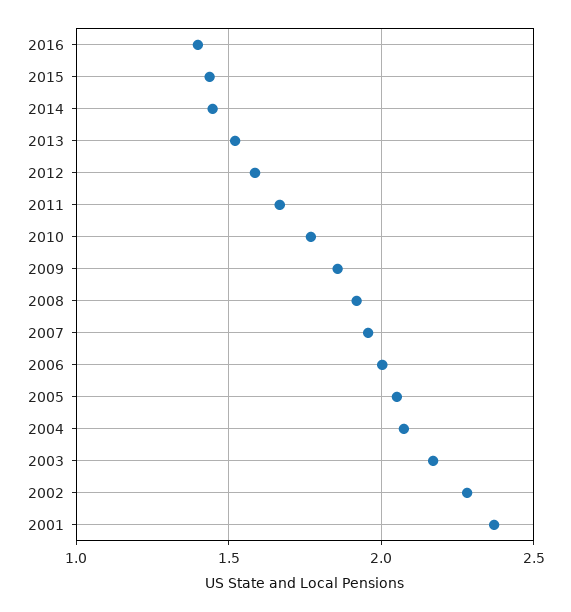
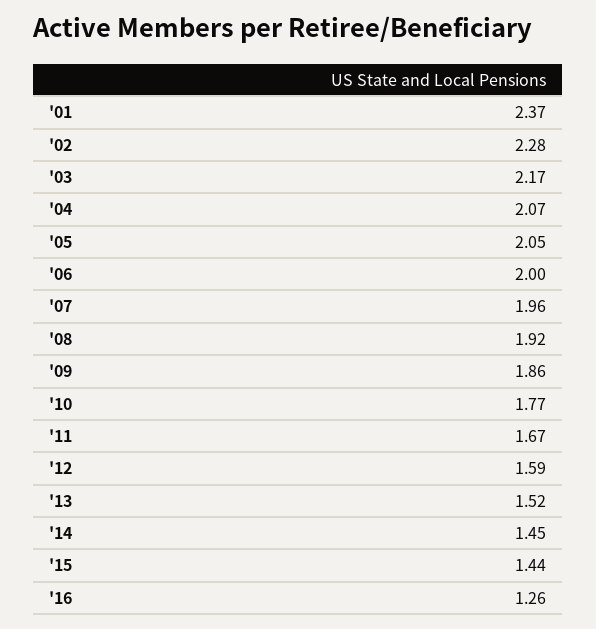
  {
-   "2016": 1.4,
+   "2016": 1.26,
    "2015": 1.44,
    "2014": 1.45,
    "2013": 1.52,
    "2012": 1.59,
    "2011": 1.67,
    "2010": 1.77,
    "2009": 1.86,
    "2008": 1.92,
    "2007": 1.96,
    "2006": 2,
    "2005": 2.05,
    "2004": 2.07,
    "2003": 2.17,
    "2002": 2.28,
    "2001": 2.37
  }

